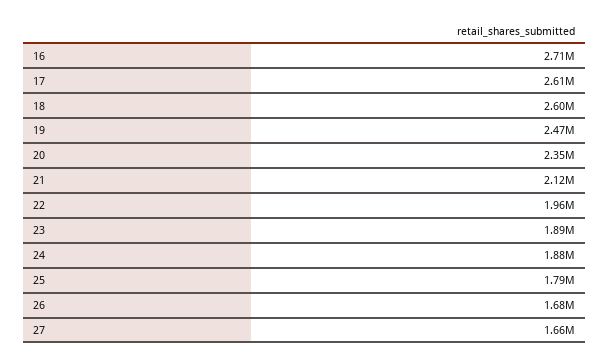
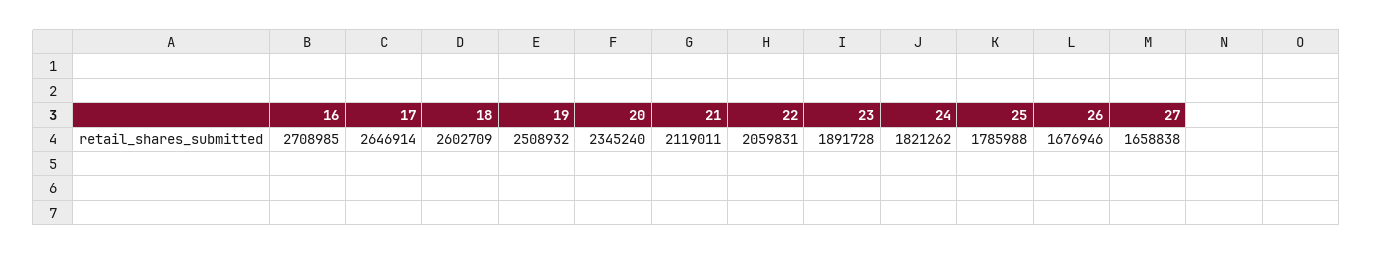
  {
    "16": 2708985,
-   "17": 2610000,
+   "17": 2646914,
    "18": 2602709,
-   "19": 2470000,
+   "19": 2508932,
    "20": 2345240,
    "21": 2119011,
-   "22": 1960000,
+   "22": 2059831,
    "23": 1891728,
-   "24": 1880000,
+   "24": 1821262,
    "25": 1785988,
    "26": 1676946,
    "27": 1658838
  }

